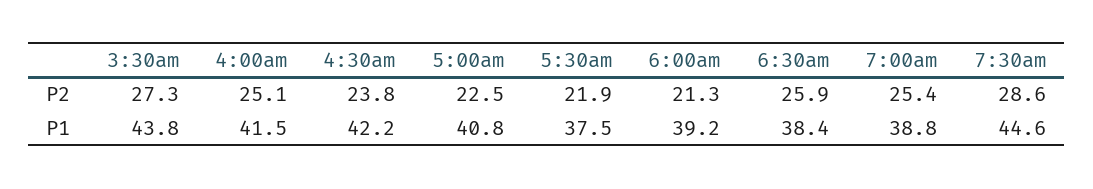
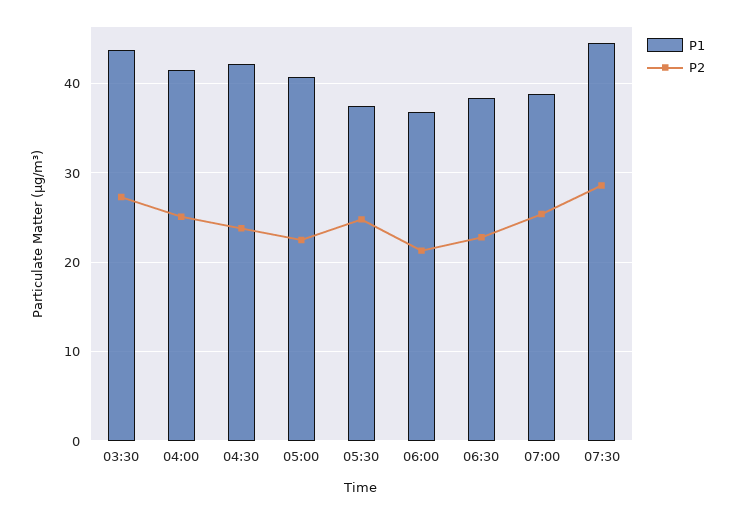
  {
    "P2": {
      "3:30am": 27.3,
      "4:00am": 25.1,
      "4:30am": 23.8,
      "5:00am": 22.5,
-     "5:30am": 21.9,
+     "5:30am": 25,
      "6:00am": 21.3,
-     "6:30am": 25.9,
+     "6:30am": 23,
      "7:00am": 25.4,
      "7:30am": 28.6
    },
    "P1": {
      "3:30am": 43.8,
      "4:00am": 41.5,
      "4:30am": 42.2,
      "5:00am": 40.8,
      "5:30am": 37.5,
-     "6:00am": 39.2,
+     "6:00am": 37,
      "6:30am": 38.4,
      "7:00am": 38.8,
      "7:30am": 44.6
    }
  }

